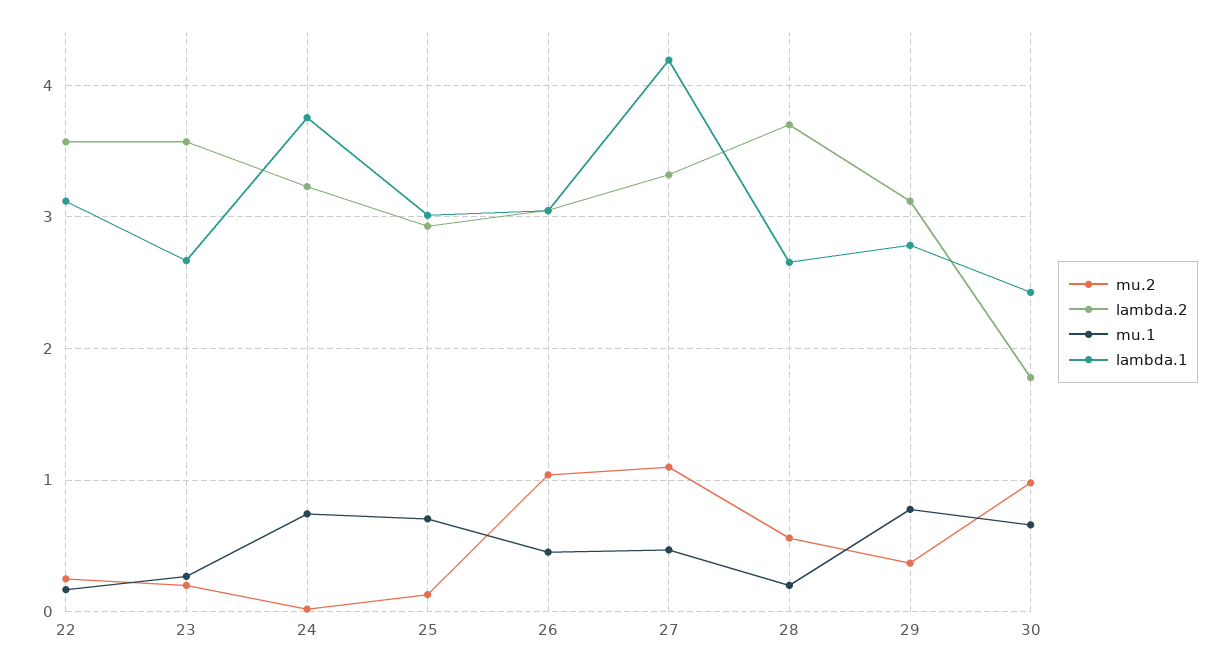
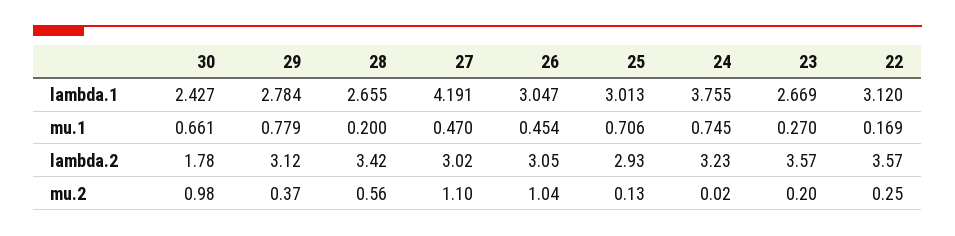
  {
    "mu.2": {
      "22": 0.25,
      "23": 0.2,
      "24": 0.02,
      "25": 0.13,
      "26": 1.04,
      "27": 1.1,
      "28": 0.56,
      "29": 0.37,
      "30": 0.98
    },
    "lambda.2": {
      "22": 3.57,
      "23": 3.57,
      "24": 3.23,
      "25": 2.93,
      "26": 3.05,
-     "27": 3.3,
+     "27": 3.02,
-     "28": 3.7,
+     "28": 3.42,
      "29": 3.12,
      "30": 1.78
    },
    "mu.1": {
      "22": 0.169,
      "23": 0.27,
      "24": 0.745,
      "25": 0.706,
      "26": 0.454,
      "27": 0.47,
      "28": 0.2,
      "29": 0.779,
      "30": 0.661
    },
    "lambda.1": {
      "22": 3.12,
      "23": 2.669,
      "24": 3.755,
      "25": 3.013,
      "26": 3.047,
      "27": 4.191,
      "28": 2.655,
      "29": 2.784,
      "30": 2.427
    }
  }

